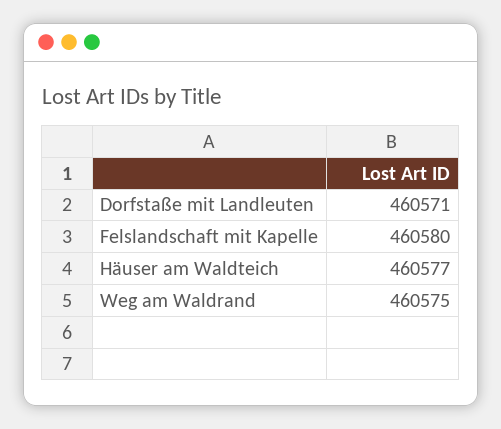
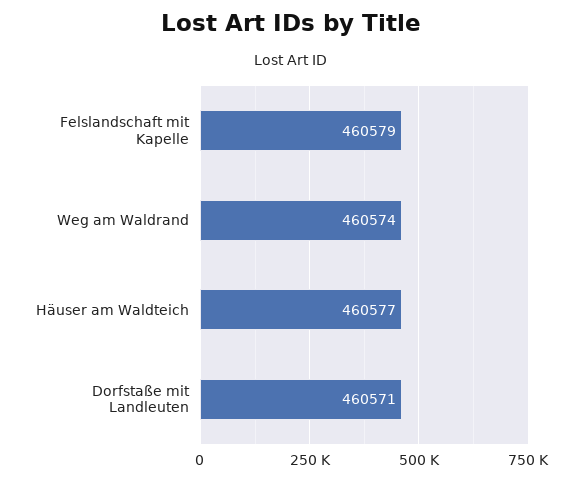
  {
    "Dorfstaße mit Landleuten": 460571,
-   "Felslandschaft mit Kapelle": 460580,
+   "Felslandschaft mit Kapelle": 460579,
    "Häuser am Waldteich": 460577,
-   "Weg am Waldrand": 460575
+   "Weg am Waldrand": 460574
  }

